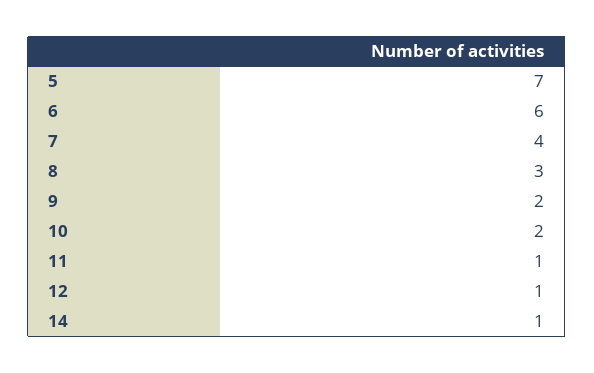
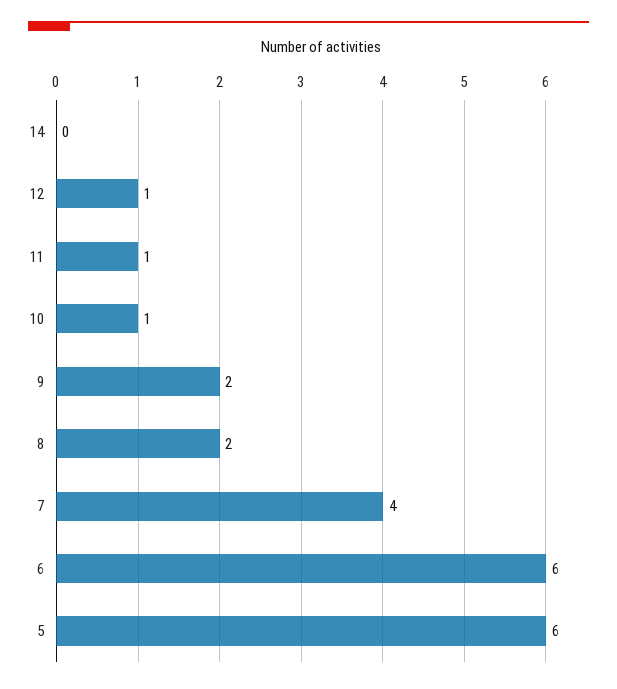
  {
-   "5": 7,
+   "5": 6,
    "6": 6,
    "7": 4,
-   "8": 3,
+   "8": 2,
    "9": 2,
-   "10": 2,
+   "10": 1,
    "11": 1,
    "12": 1,
-   "14": 1
+   "14": 0
  }

